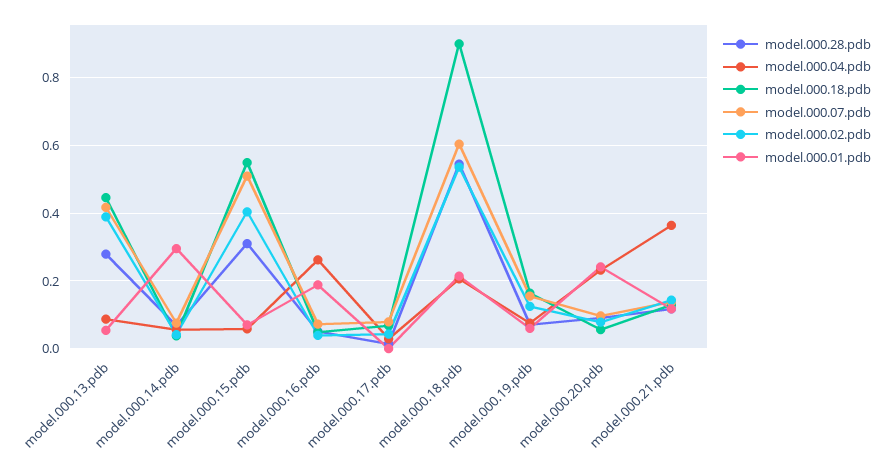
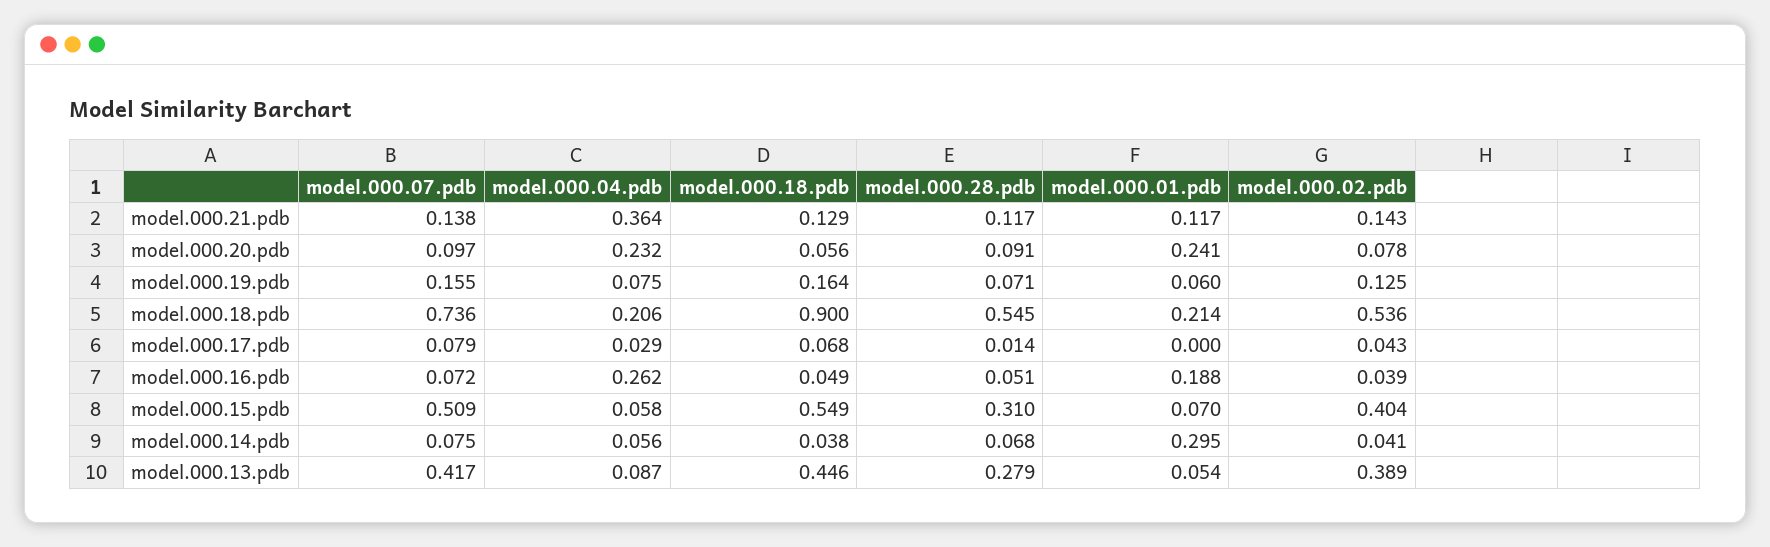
  {
    "model.000.28.pdb": {
      "model.000.13.pdb": 0.279,
      "model.000.14.pdb": 0.068,
      "model.000.15.pdb": 0.31,
      "model.000.16.pdb": 0.051,
      "model.000.17.pdb": 0.014,
      "model.000.18.pdb": 0.545,
      "model.000.19.pdb": 0.071,
      "model.000.20.pdb": 0.091,
      "model.000.21.pdb": 0.117
    },
    "model.000.04.pdb": {
      "model.000.13.pdb": 0.087,
      "model.000.14.pdb": 0.056,
      "model.000.15.pdb": 0.058,
      "model.000.16.pdb": 0.262,
      "model.000.17.pdb": 0.029,
      "model.000.18.pdb": 0.206,
      "model.000.19.pdb": 0.075,
      "model.000.20.pdb": 0.232,
      "model.000.21.pdb": 0.364
    },
    "model.000.18.pdb": {
      "model.000.13.pdb": 0.446,
      "model.000.14.pdb": 0.038,
      "model.000.15.pdb": 0.549,
      "model.000.16.pdb": 0.049,
      "model.000.17.pdb": 0.068,
      "model.000.18.pdb": 0.9,
      "model.000.19.pdb": 0.164,
      "model.000.20.pdb": 0.056,
      "model.000.21.pdb": 0.129
    },
    "model.000.07.pdb": {
      "model.000.13.pdb": 0.417,
      "model.000.14.pdb": 0.075,
      "model.000.15.pdb": 0.509,
      "model.000.16.pdb": 0.072,
      "model.000.17.pdb": 0.079,
-     "model.000.18.pdb": 0.6,
+     "model.000.18.pdb": 0.736,
      "model.000.19.pdb": 0.155,
      "model.000.20.pdb": 0.097,
      "model.000.21.pdb": 0.138
    },
    "model.000.02.pdb": {
      "model.000.13.pdb": 0.389,
      "model.000.14.pdb": 0.041,
      "model.000.15.pdb": 0.404,
      "model.000.16.pdb": 0.039,
      "model.000.17.pdb": 0.043,
      "model.000.18.pdb": 0.536,
      "model.000.19.pdb": 0.125,
      "model.000.20.pdb": 0.078,
      "model.000.21.pdb": 0.143
    },
    "model.000.01.pdb": {
      "model.000.13.pdb": 0.054,
      "model.000.14.pdb": 0.295,
      "model.000.15.pdb": 0.07,
      "model.000.16.pdb": 0.188,
      "model.000.17.pdb": 0,
      "model.000.18.pdb": 0.214,
      "model.000.19.pdb": 0.06,
      "model.000.20.pdb": 0.241,
      "model.000.21.pdb": 0.117
    }
  }

